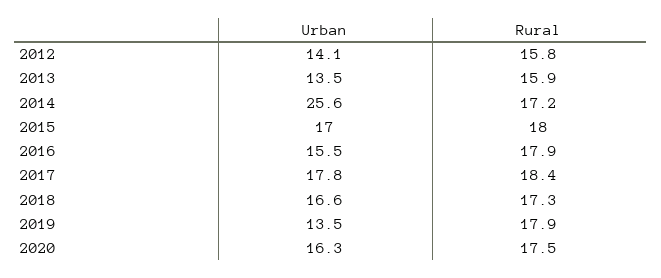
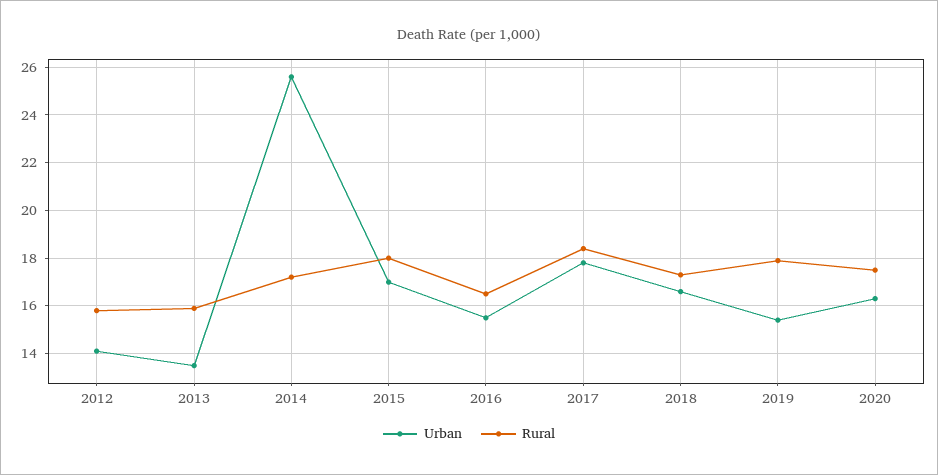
  {
    "Urban": {
      "2012": 14.1,
      "2013": 13.5,
      "2014": 25.6,
      "2015": 17,
      "2016": 15.5,
      "2017": 17.8,
      "2018": 16.6,
-     "2019": 13.5,
+     "2019": 15.5,
      "2020": 16.3
    },
    "Rural": {
      "2012": 15.8,
      "2013": 15.9,
      "2014": 17.2,
      "2015": 18,
-     "2016": 17.9,
+     "2016": 16.5,
      "2017": 18.4,
      "2018": 17.3,
      "2019": 17.9,
      "2020": 17.5
    }
  }

